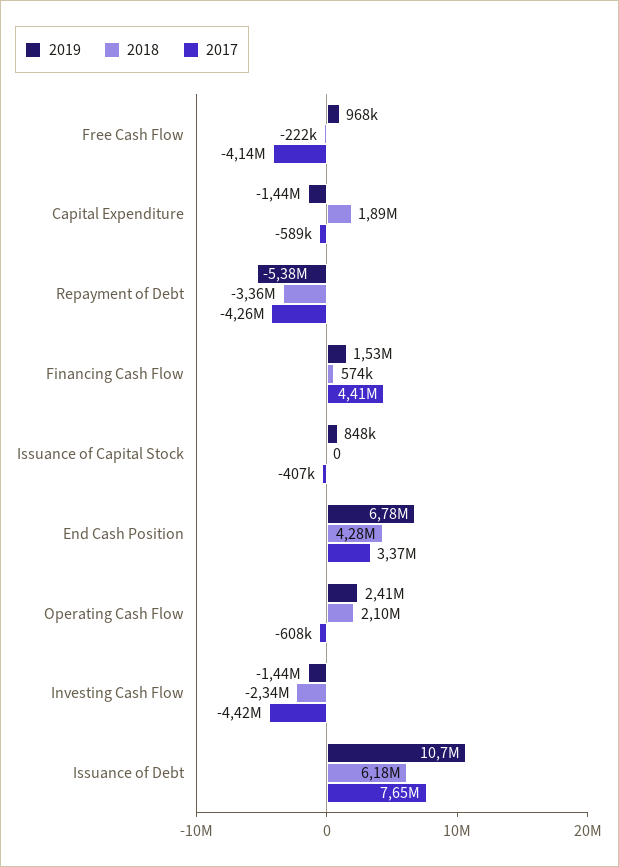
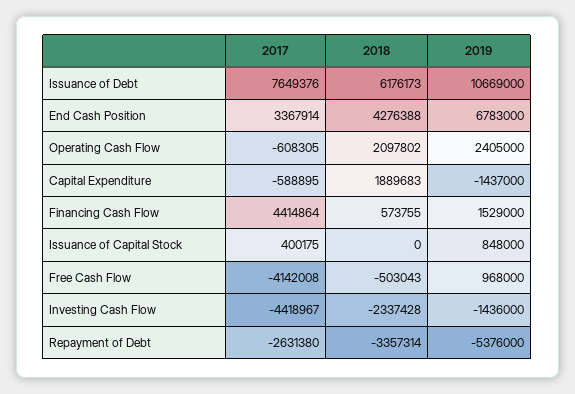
  {
    "2019": {
      "Free Cash Flow": 968000,
      "Capital Expenditure": -1437000,
      "Repayment of Debt": -5376000,
      "Financing Cash Flow": 1529000,
      "Issuance of Capital Stock": 848000,
      "End Cash Position": 6783000,
      "Operating Cash Flow": 2405000,
      "Investing Cash Flow": -1436000,
      "Issuance of Debt": 10669000
    },
    "2018": {
-     "Free Cash Flow": -222000,
+     "Free Cash Flow": -503043,
      "Capital Expenditure": 1889683,
      "Repayment of Debt": -3357314,
      "Financing Cash Flow": 573755,
      "Issuance of Capital Stock": 0,
      "End Cash Position": 4276388,
      "Operating Cash Flow": 2097802,
      "Investing Cash Flow": -2337428,
      "Issuance of Debt": 6176173
    },
    "2017": {
      "Free Cash Flow": -4142008,
      "Capital Expenditure": -588895,
-     "Repayment of Debt": -4260000,
+     "Repayment of Debt": -2631380,
      "Financing Cash Flow": 4414864,
-     "Issuance of Capital Stock": -407000,
+     "Issuance of Capital Stock": 400175,
      "End Cash Position": 3367914,
      "Operating Cash Flow": -608305,
      "Investing Cash Flow": -4418967,
      "Issuance of Debt": 7649376
    }
  }

